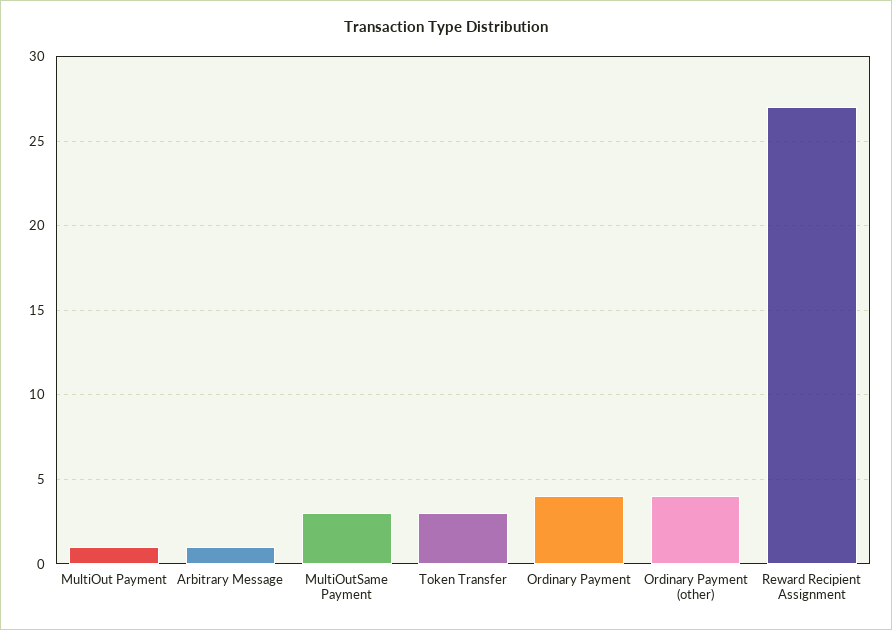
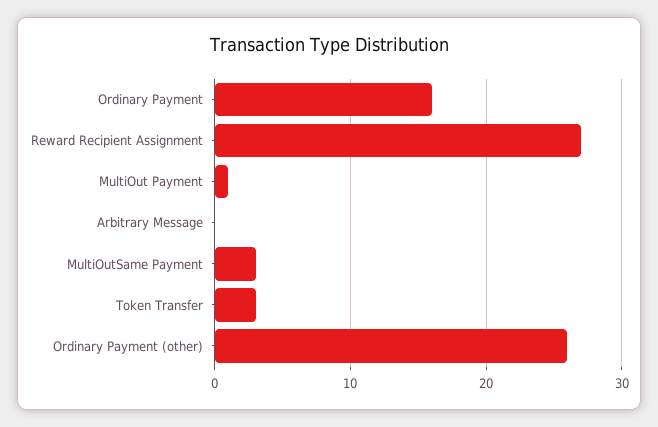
  {
    "MultiOut Payment": 1,
-   "Arbitrary Message": 1,
+   "Arbitrary Message": 0,
    "MultiOutSame Payment": 3,
    "Token Transfer": 3,
-   "Ordinary Payment": 4,
+   "Ordinary Payment": 16,
-   "Ordinary Payment (other)": 4,
+   "Ordinary Payment (other)": 26,
    "Reward Recipient Assignment": 27
  }

